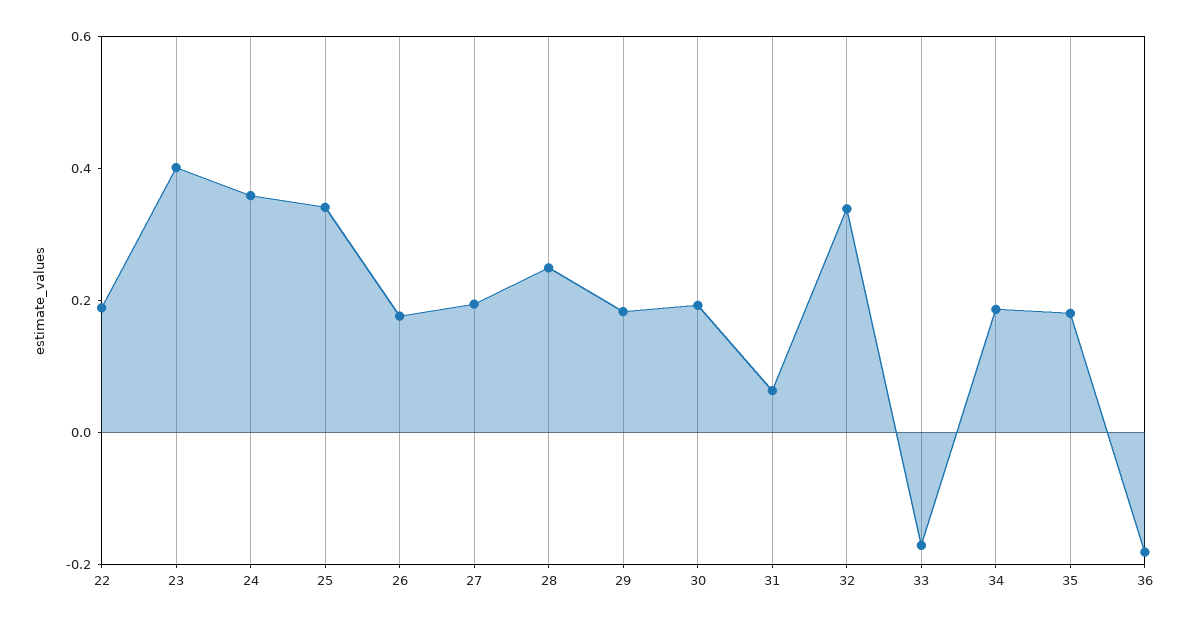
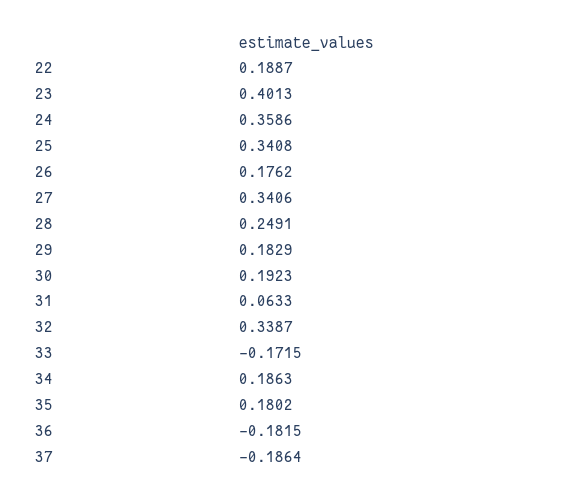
  {
    "22": 0.1887,
    "23": 0.4013,
    "24": 0.3586,
    "25": 0.3408,
    "26": 0.1762,
-   "27": 0.2,
+   "27": 0.3406,
    "28": 0.2491,
    "29": 0.1829,
    "30": 0.1923,
    "31": 0.0633,
    "32": 0.3387,
    "33": -0.1715,
    "34": 0.1863,
    "35": 0.1802,
-   "36": -0.1815
+   "36": -0.1815,
+   "37": -0.1864
  }

